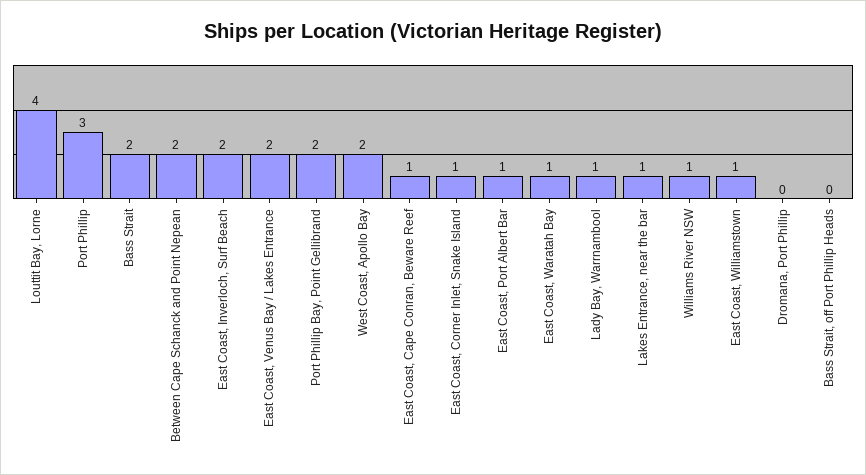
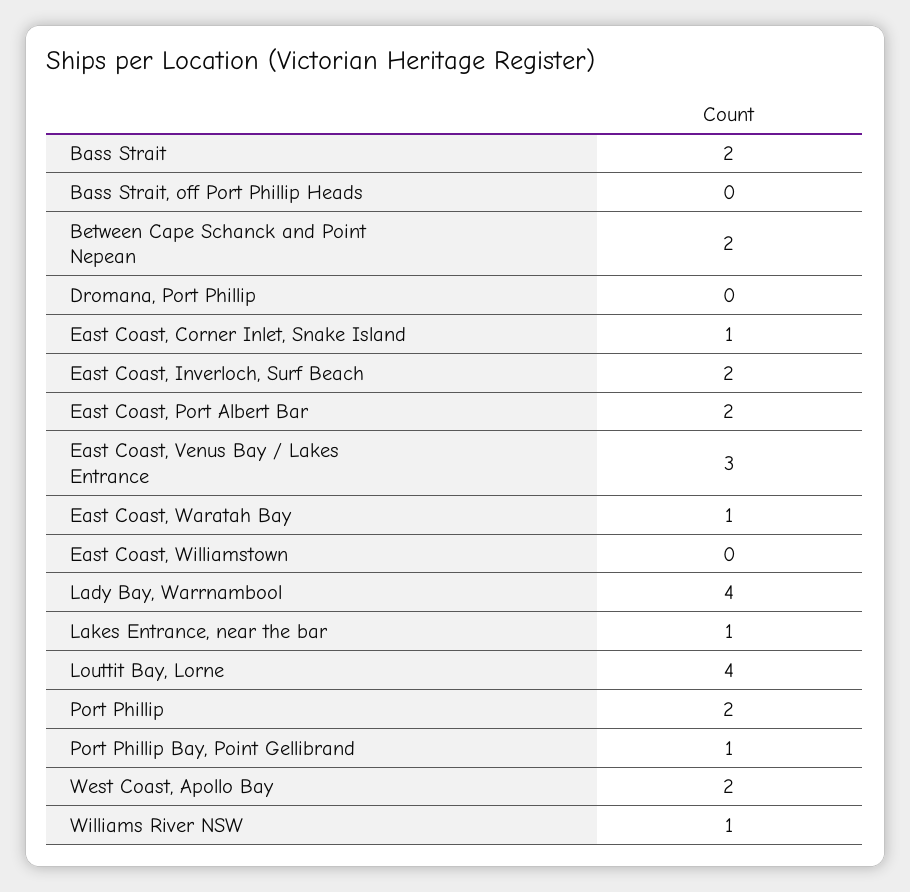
  {
    "Louttit Bay, Lorne": 4,
-   "Port Phillip": 3,
+   "Port Phillip": 2,
    "Bass Strait": 2,
    "Between Cape Schanck and Point Nepean": 2,
    "East Coast, Inverloch, Surf Beach": 2,
-   "East Coast, Venus Bay / Lakes Entrance": 2,
+   "East Coast, Venus Bay / Lakes Entrance": 3,
-   "Port Phillip Bay, Point Gellibrand": 2,
+   "Port Phillip Bay, Point Gellibrand": 1,
    "West Coast, Apollo Bay": 2,
-   "East Coast, Cape Conran, Beware Reef": 1,
    "East Coast, Corner Inlet, Snake Island": 1,
-   "East Coast, Port Albert Bar": 1,
+   "East Coast, Port Albert Bar": 2,
    "East Coast, Waratah Bay": 1,
-   "Lady Bay, Warrnambool": 1,
+   "Lady Bay, Warrnambool": 4,
    "Lakes Entrance, near the bar": 1,
    "Williams River NSW": 1,
-   "East Coast, Williamstown": 1,
+   "East Coast, Williamstown": 0,
    "Dromana, Port Phillip": 0,
    "Bass Strait, off Port Phillip Heads": 0
  }

